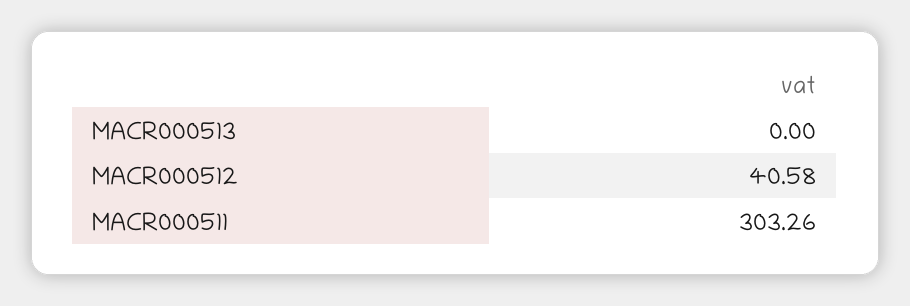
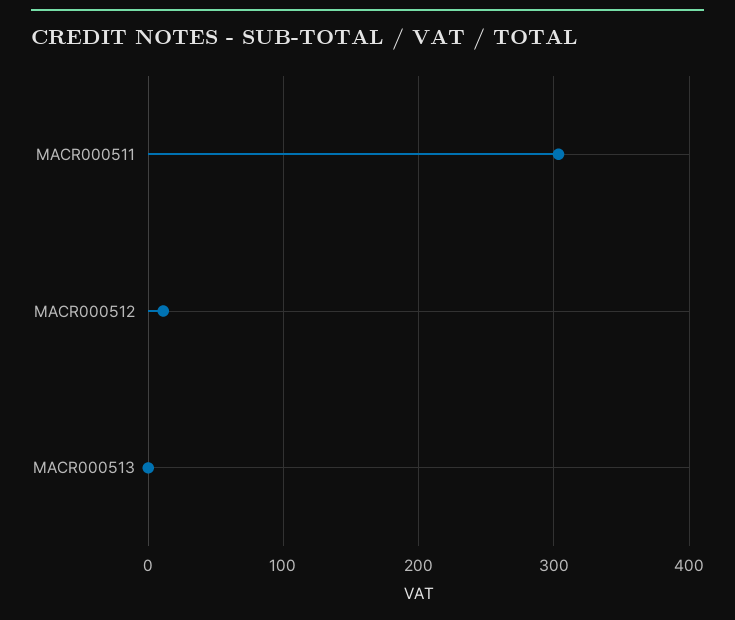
  {
    "MACR000513": 0,
-   "MACR000512": 40.58,
+   "MACR000512": 10,
    "MACR000511": 303.26
  }

